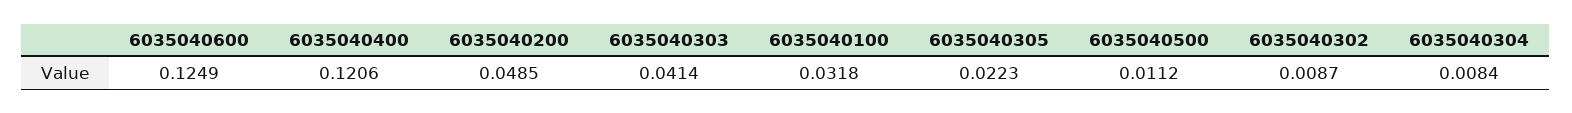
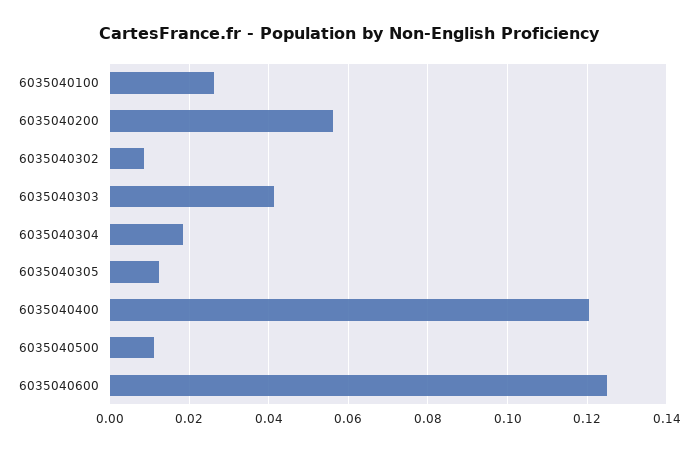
  {
    "6035040600": 0.1249,
    "6035040400": 0.1206,
-   "6035040200": 0.0485,
+   "6035040200": 0.056,
    "6035040303": 0.0414,
-   "6035040100": 0.0318,
+   "6035040100": 0.026,
-   "6035040305": 0.0223,
+   "6035040305": 0.012,
    "6035040500": 0.0112,
    "6035040302": 0.0087,
-   "6035040304": 0.0084
+   "6035040304": 0.018
  }

